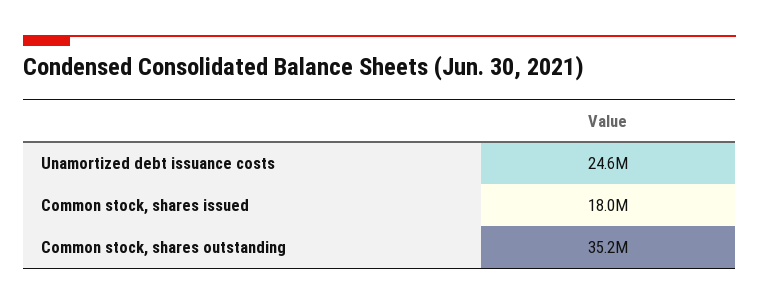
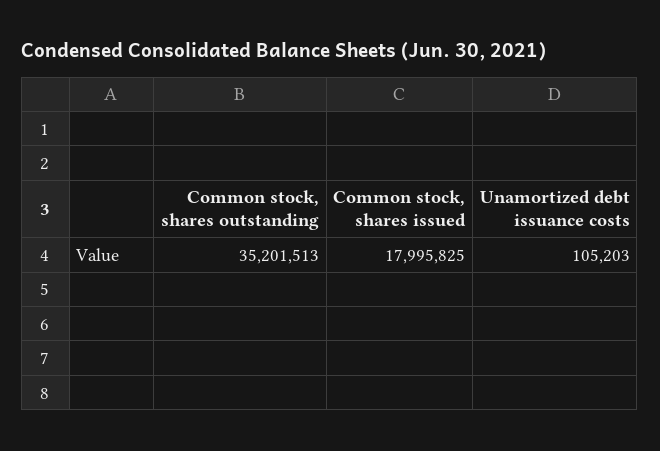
  {
-   "Unamortized debt issuance costs": 24600000,
+   "Unamortized debt issuance costs": 105203,
    "Common stock, shares issued": 17995825,
    "Common stock, shares outstanding": 35201513
  }

